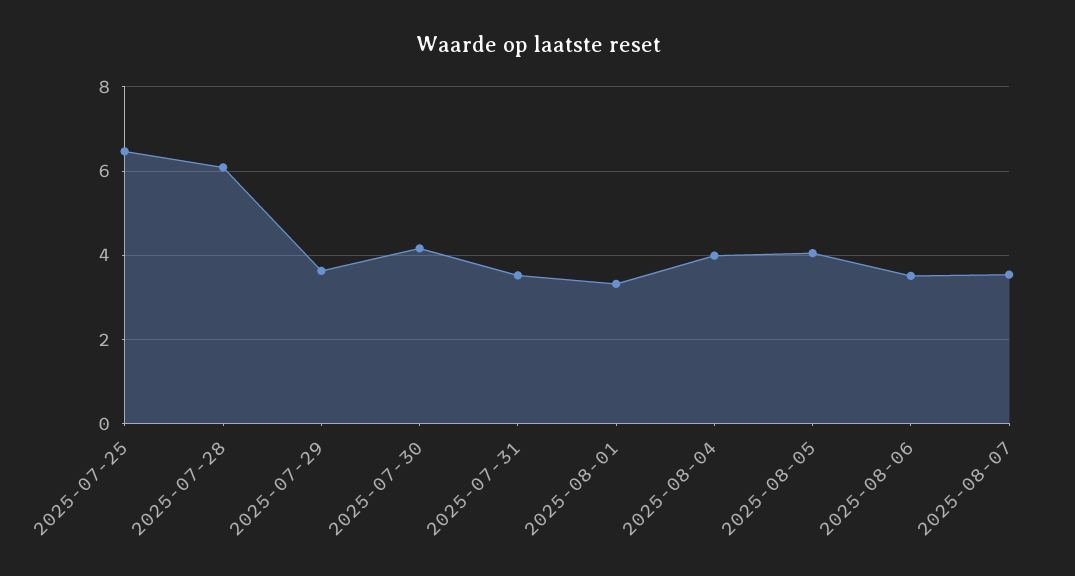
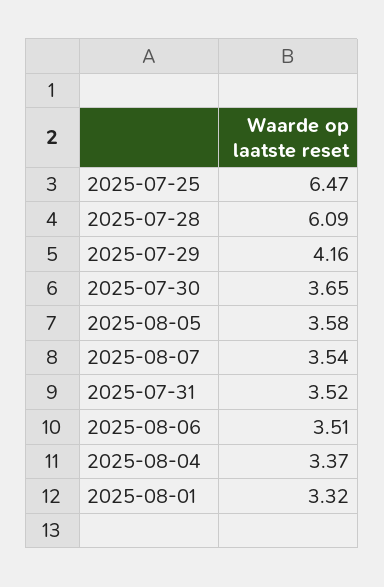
  {
    "2025-07-25": 6.47,
    "2025-07-28": 6.09,
-   "2025-07-29": 3.6,
+   "2025-07-29": 4.16,
-   "2025-07-30": 4.2,
+   "2025-07-30": 3.65,
    "2025-07-31": 3.52,
    "2025-08-01": 3.32,
-   "2025-08-04": 4,
+   "2025-08-04": 3.37,
-   "2025-08-05": 4,
+   "2025-08-05": 3.58,
    "2025-08-06": 3.51,
    "2025-08-07": 3.54
  }

